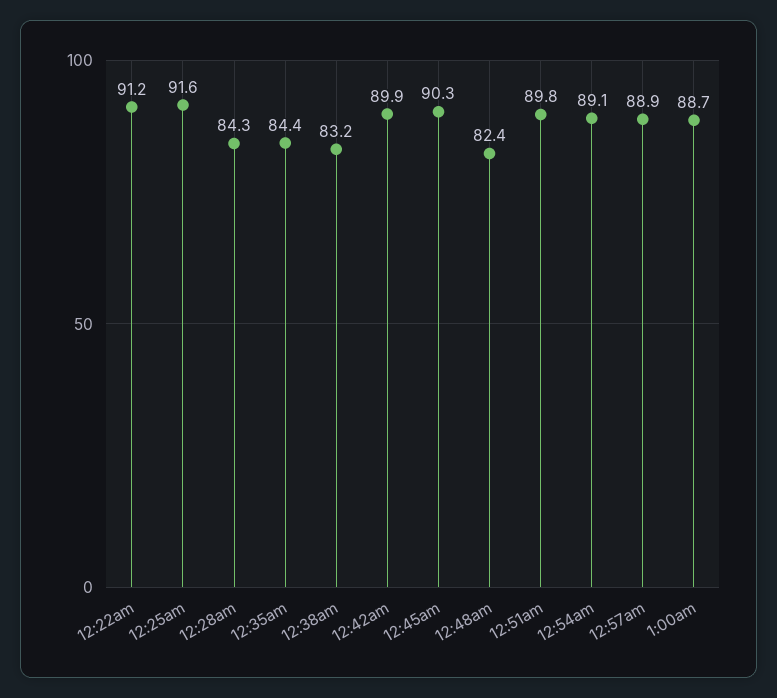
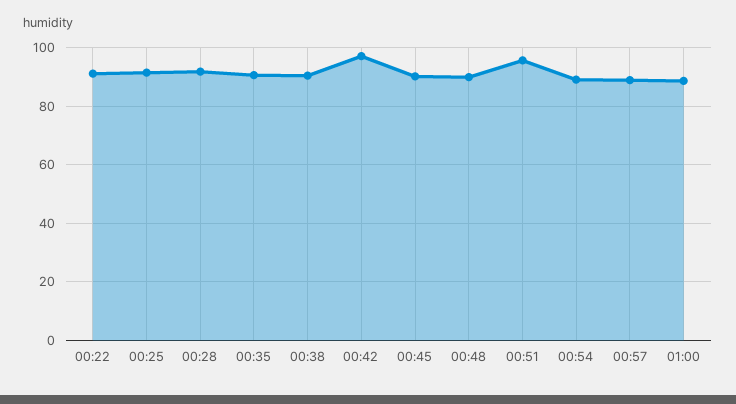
  {
    "12:22am": 91.2,
    "12:25am": 91.6,
-   "12:28am": 84.3,
+   "12:28am": 92.5,
-   "12:35am": 84.4,
+   "12:35am": 90,
-   "12:38am": 83.2,
+   "12:38am": 90,
-   "12:42am": 89.9,
+   "12:42am": 97.5,
    "12:45am": 90.3,
-   "12:48am": 82.4,
+   "12:48am": 90,
-   "12:51am": 89.8,
+   "12:51am": 95,
    "12:54am": 89.1,
    "12:57am": 88.9,
    "1:00am": 88.7
  }

